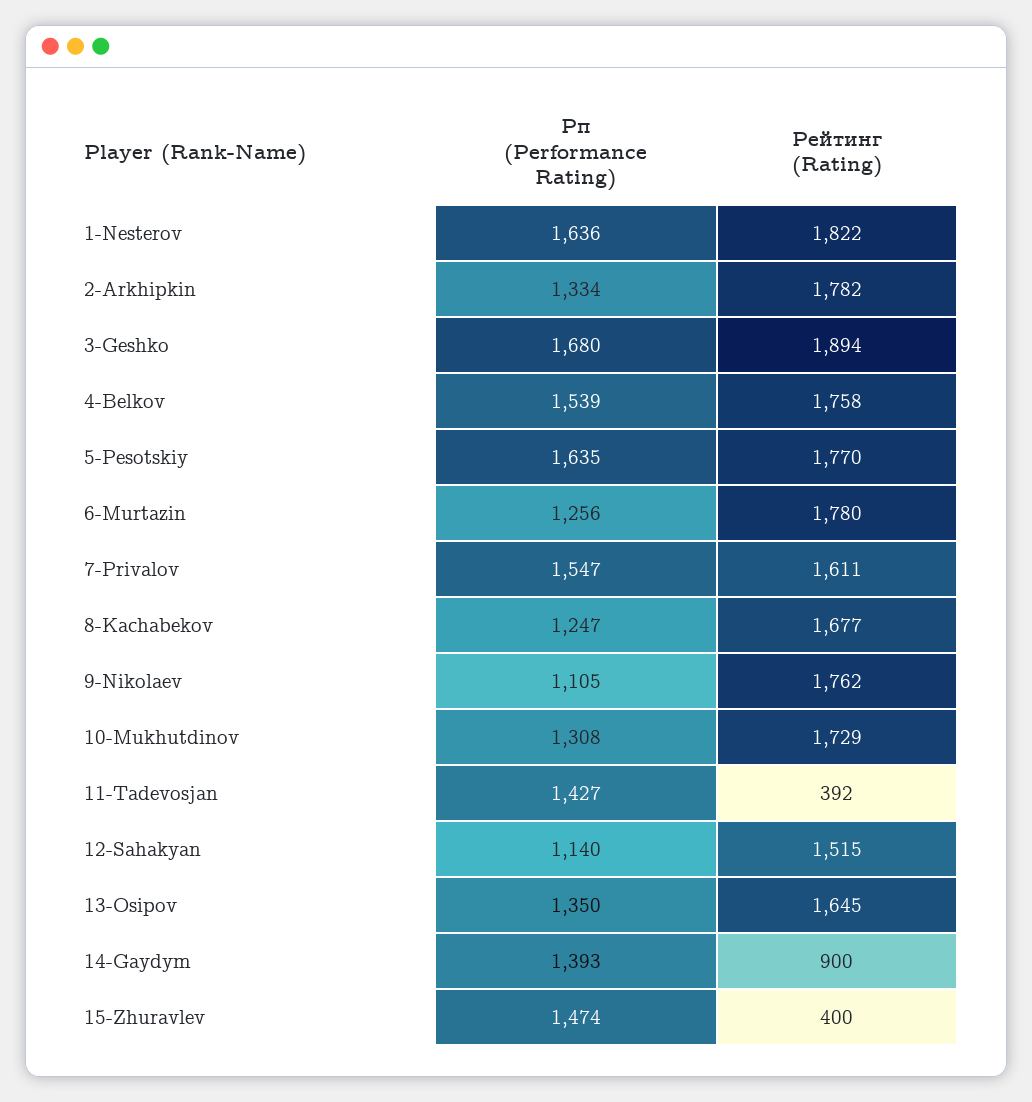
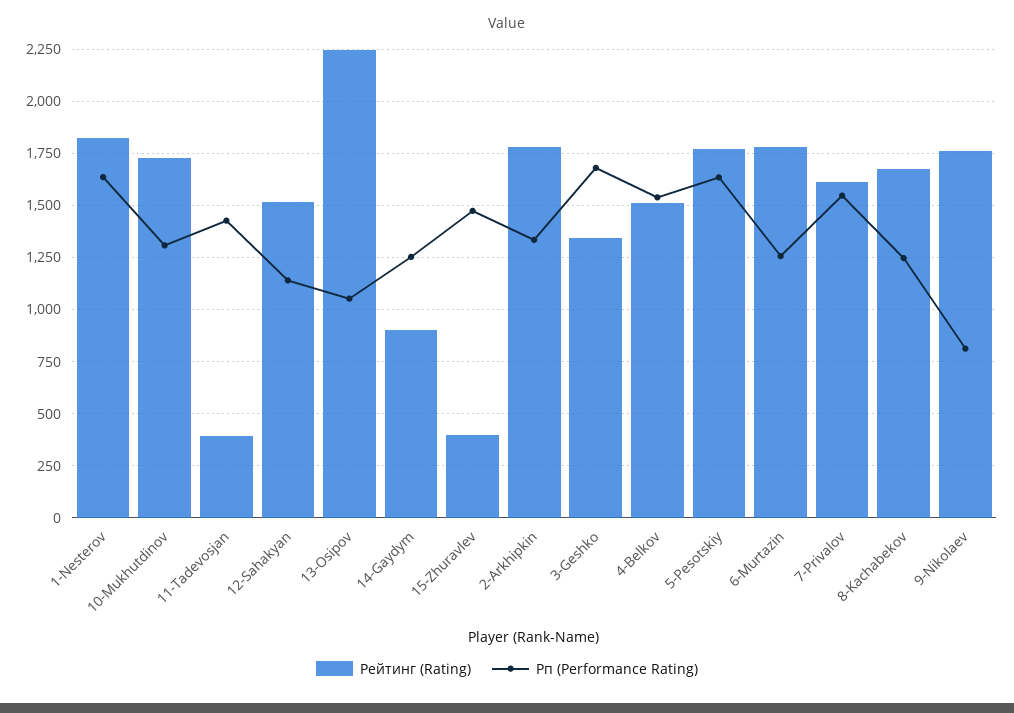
  {
    "Рп (Performance Rating)": {
      "1-Nesterov": 1636,
      "2-Arkhipkin": 1334,
      "3-Geshko": 1680,
      "4-Belkov": 1539,
      "5-Pesotskiy": 1635,
      "6-Murtazin": 1256,
      "7-Privalov": 1547,
      "8-Kachabekov": 1247,
-     "9-Nikolaev": 1105,
+     "9-Nikolaev": 800,
      "10-Mukhutdinov": 1308,
      "11-Tadevosjan": 1427,
      "12-Sahakyan": 1140,
-     "13-Osipov": 1350,
+     "13-Osipov": 1050,
-     "14-Gaydym": 1393,
+     "14-Gaydym": 1250,
      "15-Zhuravlev": 1474
    },
    "Рейтинг (Rating)": {
      "1-Nesterov": 1822,
      "2-Arkhipkin": 1782,
-     "3-Geshko": 1894,
+     "3-Geshko": 1350,
-     "4-Belkov": 1758,
+     "4-Belkov": 1500,
      "5-Pesotskiy": 1770,
      "6-Murtazin": 1780,
      "7-Privalov": 1611,
      "8-Kachabekov": 1677,
      "9-Nikolaev": 1762,
      "10-Mukhutdinov": 1729,
      "11-Tadevosjan": 392,
      "12-Sahakyan": 1515,
-     "13-Osipov": 1645,
+     "13-Osipov": 2250,
      "14-Gaydym": 900,
      "15-Zhuravlev": 400
    }
  }

